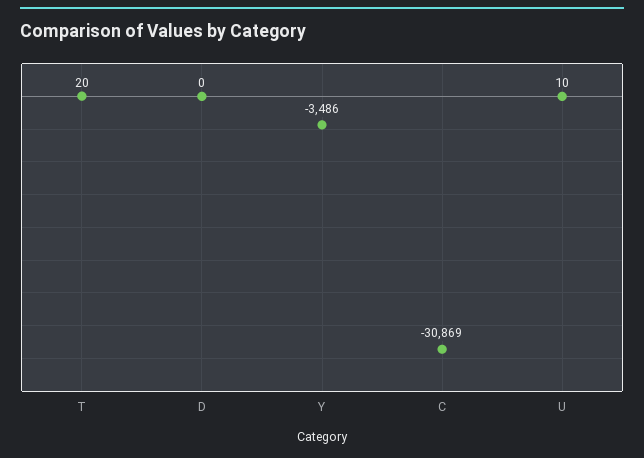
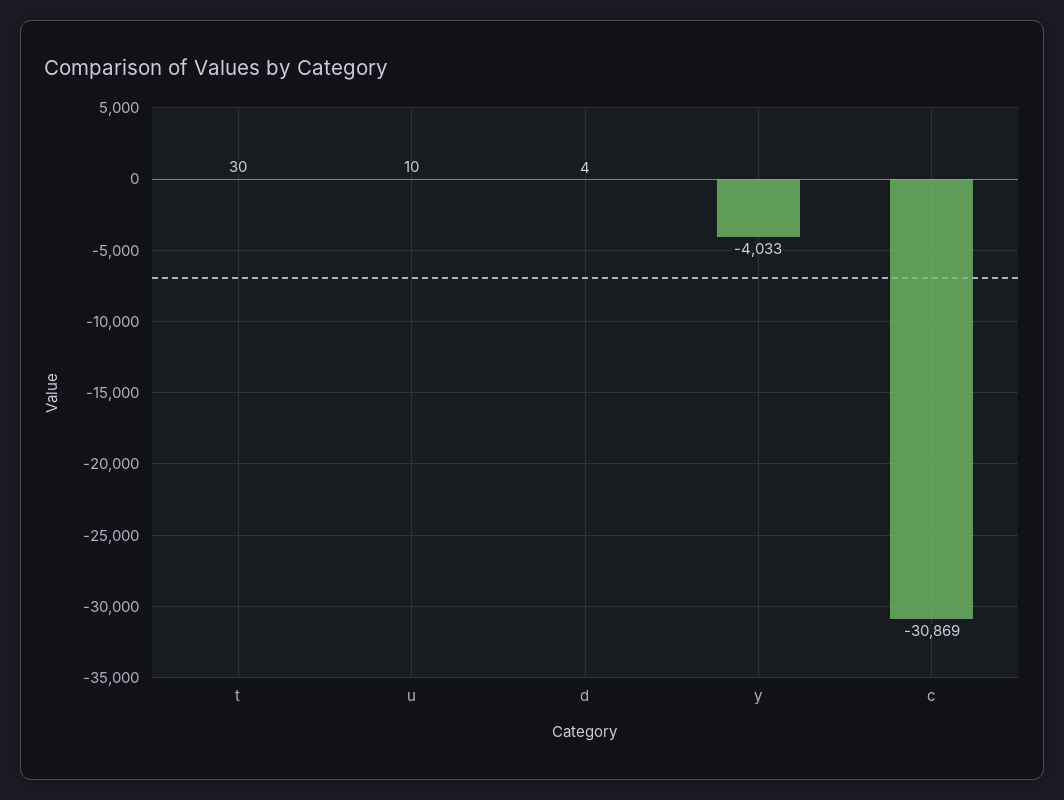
  {
-   "T": 20,
+   "T": 30,
-   "D": 0,
+   "D": 4,
-   "Y": -3486,
+   "Y": -4033,
    "C": -30869,
    "U": 10
  }

